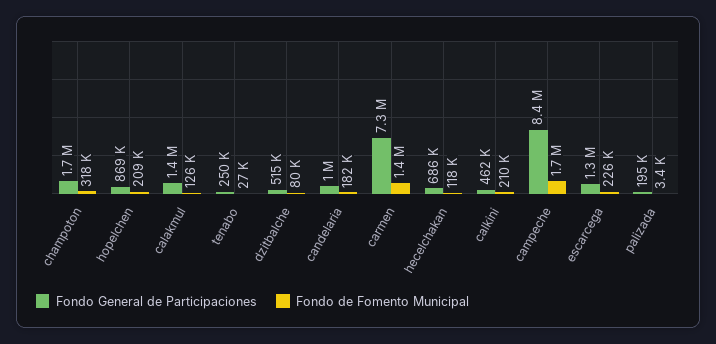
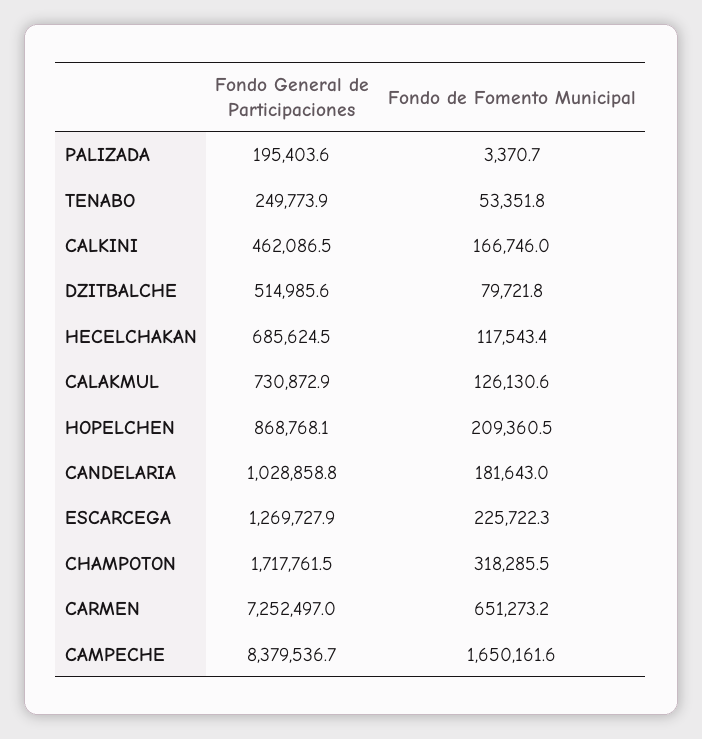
  {
    "Fondo General de Participaciones": {
      "champoton": 1717761.5,
      "hopelchen": 868768.1,
-     "calakmul": 1400000,
+     "calakmul": 730872.9,
      "tenabo": 249773.9,
      "dzitbalche": 514985.6,
      "candelaria": 1028858.8,
      "carmen": 7252497,
      "hecelchakan": 685624.5,
      "calkini": 462086.5,
      "campeche": 8379536.7,
      "escarcega": 1269727.9,
      "palizada": 195403.6
    },
    "Fondo de Fomento Municipal": {
      "champoton": 318285.5,
      "hopelchen": 209360.5,
      "calakmul": 126130.6,
-     "tenabo": 27000,
+     "tenabo": 53351.8,
      "dzitbalche": 79721.8,
      "candelaria": 181643,
-     "carmen": 1400000,
+     "carmen": 651273.2,
      "hecelchakan": 117543.4,
-     "calkini": 210000,
+     "calkini": 166746,
      "campeche": 1650161.6,
      "escarcega": 225722.3,
      "palizada": 3370.7
    }
  }

